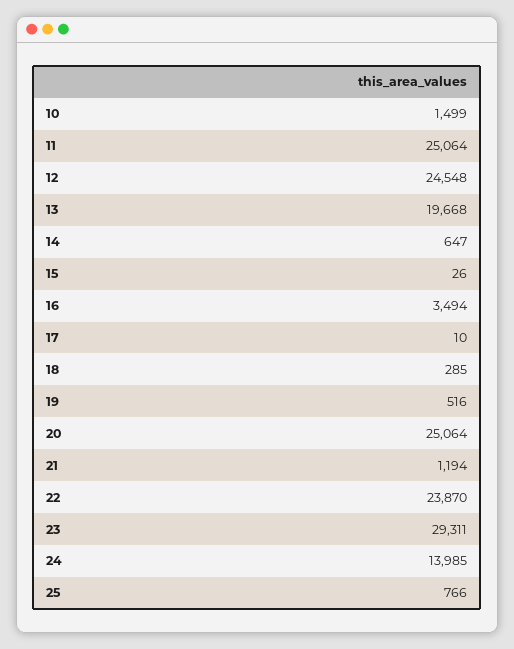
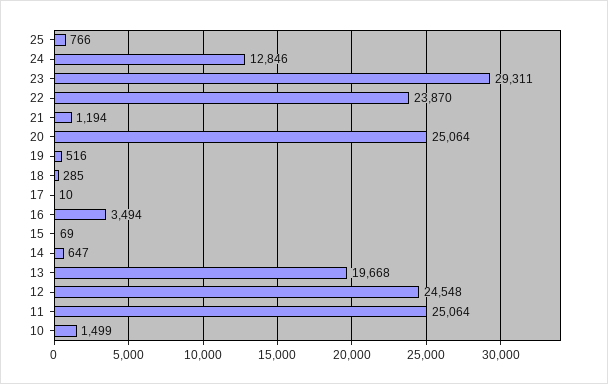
  {
    "10": 1499,
    "11": 25064,
    "12": 24548,
    "13": 19668,
    "14": 647,
-   "15": 26,
+   "15": 69,
    "16": 3494,
    "17": 10,
    "18": 285,
    "19": 516,
    "20": 25064,
    "21": 1194,
    "22": 23870,
    "23": 29311,
-   "24": 13985,
+   "24": 12846,
    "25": 766
  }

